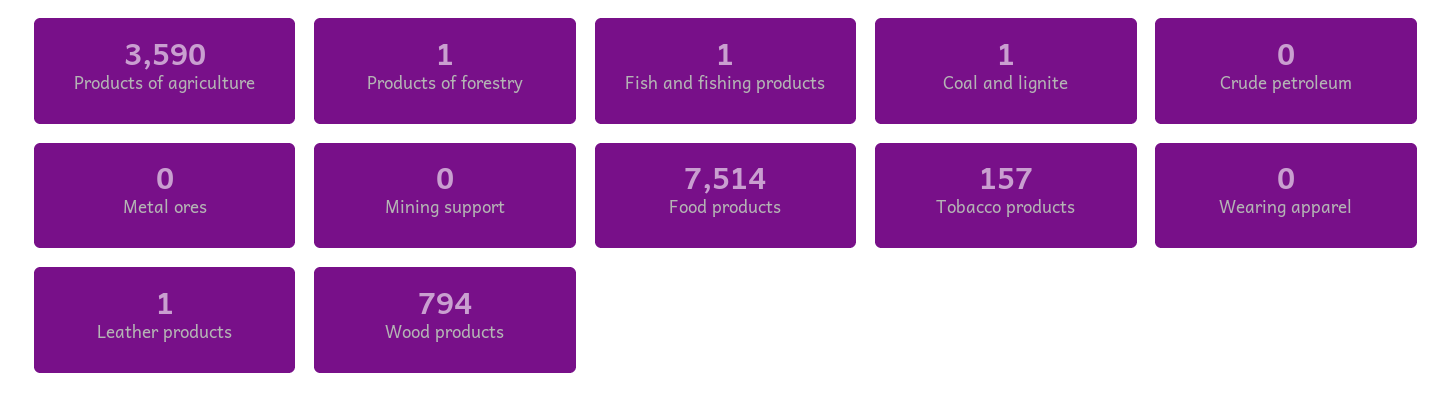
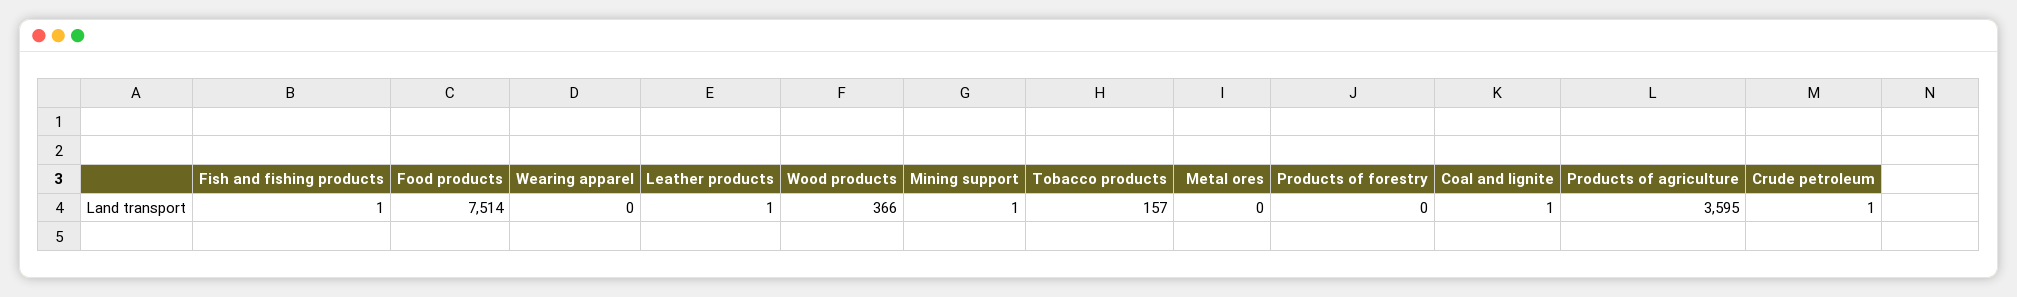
  {
-   "Products of agriculture": 3590,
+   "Products of agriculture": 3595,
-   "Products of forestry": 1,
+   "Products of forestry": 0,
    "Fish and fishing products": 1,
    "Coal and lignite": 1,
-   "Crude petroleum": 0,
+   "Crude petroleum": 1,
    "Metal ores": 0,
-   "Mining support": 0,
+   "Mining support": 1,
    "Food products": 7514,
    "Tobacco products": 157,
    "Wearing apparel": 0,
    "Leather products": 1,
-   "Wood products": 794
+   "Wood products": 366
  }

